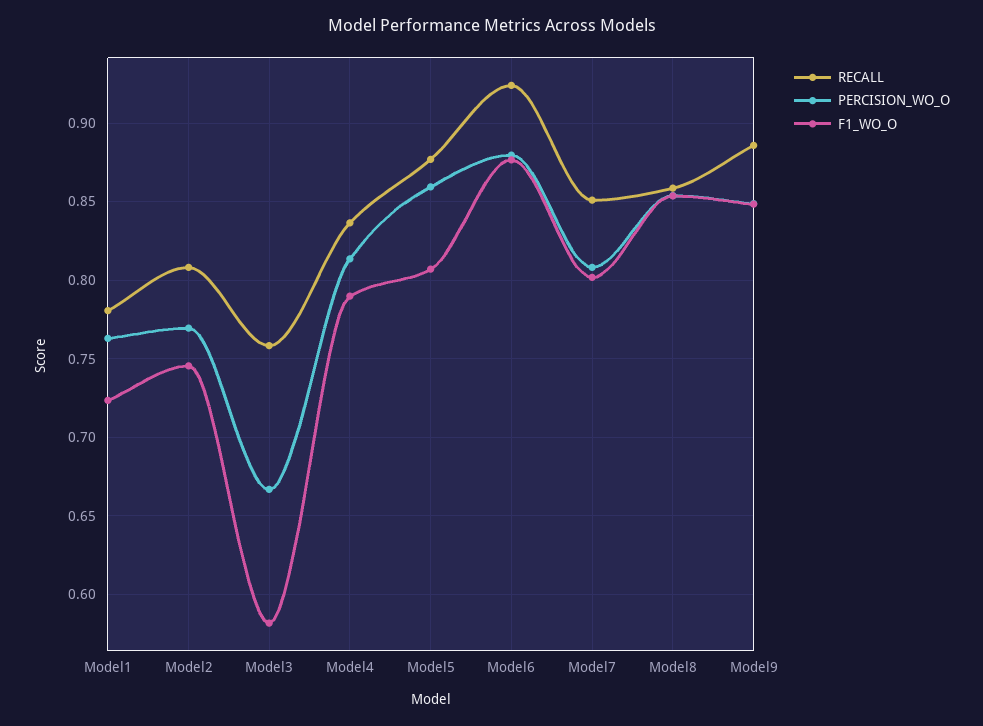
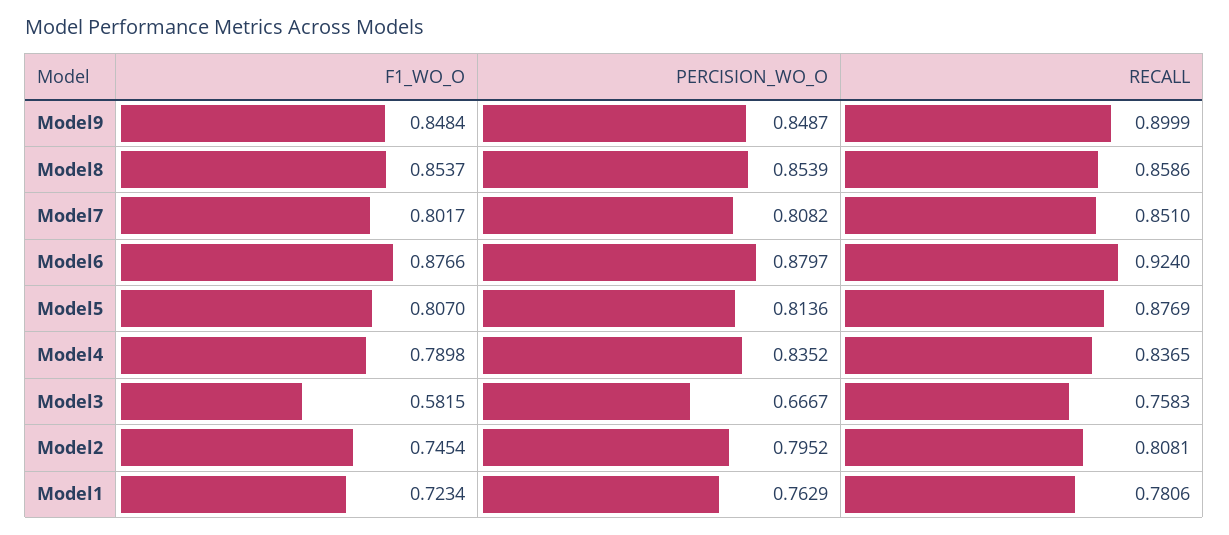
  {
    "RECALL": {
      "Model1": 0.7806,
      "Model2": 0.8081,
      "Model3": 0.7583,
      "Model4": 0.8365,
      "Model5": 0.8769,
      "Model6": 0.924,
      "Model7": 0.851,
      "Model8": 0.8586,
-     "Model9": 0.885
+     "Model9": 0.8999
    },
    "PERCISION_WO_O": {
      "Model1": 0.7629,
-     "Model2": 0.77,
+     "Model2": 0.7952,
      "Model3": 0.6667,
-     "Model4": 0.815,
+     "Model4": 0.8352,
-     "Model5": 0.86,
+     "Model5": 0.8136,
      "Model6": 0.8797,
      "Model7": 0.8082,
      "Model8": 0.8539,
      "Model9": 0.8487
    },
    "F1_WO_O": {
      "Model1": 0.7234,
      "Model2": 0.7454,
      "Model3": 0.5815,
      "Model4": 0.7898,
      "Model5": 0.807,
      "Model6": 0.8766,
      "Model7": 0.8017,
      "Model8": 0.8537,
      "Model9": 0.8484
    }
  }

